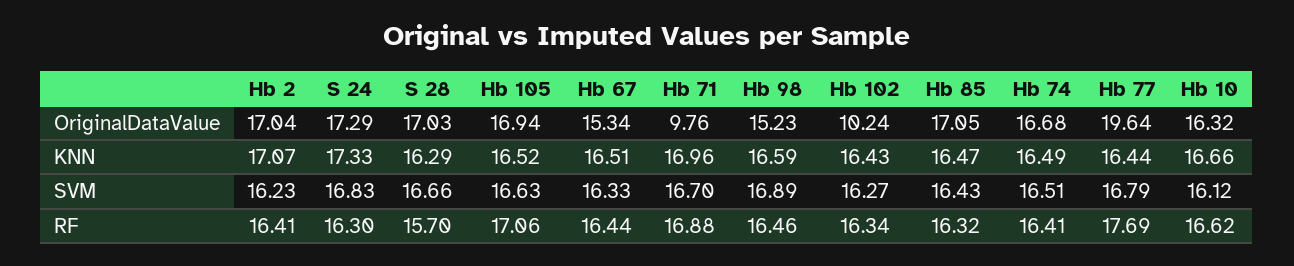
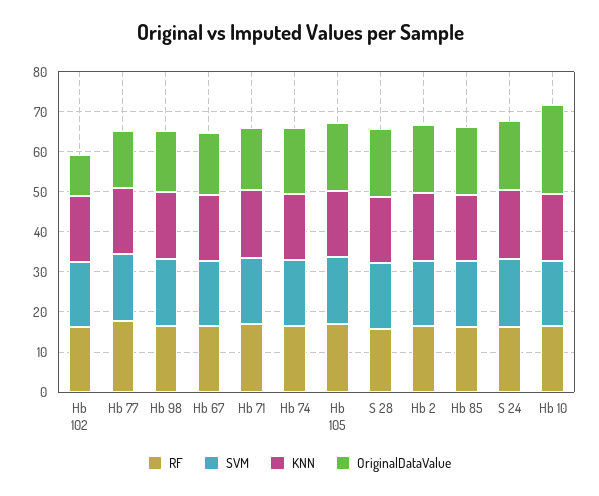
  {
    "OriginalDataValue": {
      "Hb 2": 17.04,
      "S 24": 17.29,
      "S 28": 17.03,
      "Hb 105": 16.94,
      "Hb 67": 15.34,
-     "Hb 71": 9.76,
+     "Hb 71": 16,
      "Hb 98": 15.23,
      "Hb 102": 10.24,
      "Hb 85": 17.05,
      "Hb 74": 16.68,
-     "Hb 77": 19.64,
+     "Hb 77": 14,
-     "Hb 10": 16.32
+     "Hb 10": 22
    },
    "KNN": {
      "Hb 2": 17.07,
      "S 24": 17.33,
      "S 28": 16.29,
      "Hb 105": 16.52,
      "Hb 67": 16.51,
      "Hb 71": 16.96,
      "Hb 98": 16.59,
      "Hb 102": 16.43,
      "Hb 85": 16.47,
      "Hb 74": 16.49,
      "Hb 77": 16.44,
      "Hb 10": 16.66
    },
    "SVM": {
      "Hb 2": 16.23,
      "S 24": 16.83,
      "S 28": 16.66,
      "Hb 105": 16.63,
      "Hb 67": 16.33,
      "Hb 71": 16.7,
      "Hb 98": 16.89,
      "Hb 102": 16.27,
      "Hb 85": 16.43,
      "Hb 74": 16.51,
      "Hb 77": 16.79,
      "Hb 10": 16.12
    },
    "RF": {
      "Hb 2": 16.41,
      "S 24": 16.3,
      "S 28": 15.7,
      "Hb 105": 17.06,
      "Hb 67": 16.44,
      "Hb 71": 16.88,
      "Hb 98": 16.46,
      "Hb 102": 16.34,
      "Hb 85": 16.32,
      "Hb 74": 16.41,
      "Hb 77": 17.69,
      "Hb 10": 16.62
    }
  }

